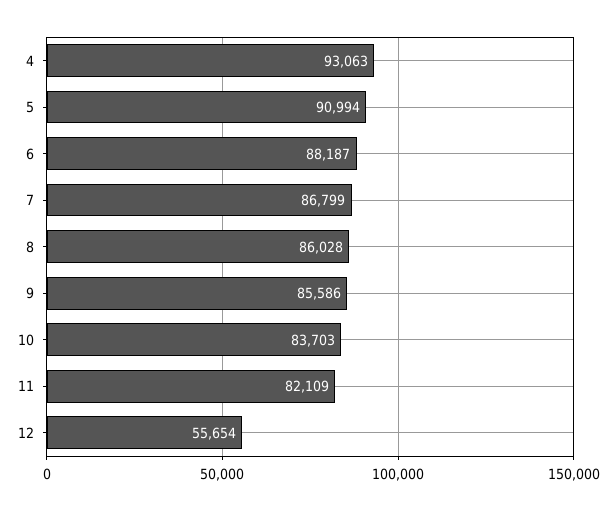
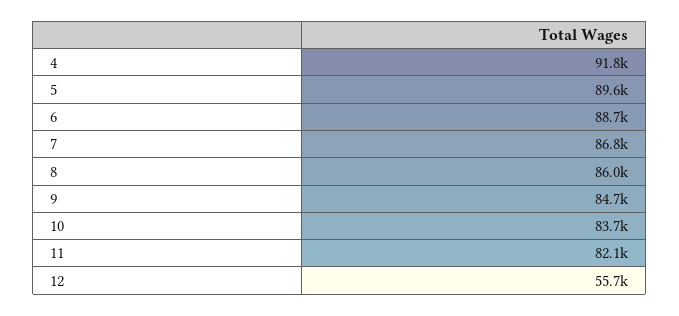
  {
-   "4": 93063,
+   "4": 91800,
-   "5": 90994,
+   "5": 89600,
-   "6": 88187,
+   "6": 88700,
    "7": 86799,
    "8": 86028,
-   "9": 85586,
+   "9": 84700,
    "10": 83703,
    "11": 82109,
    "12": 55654
  }

